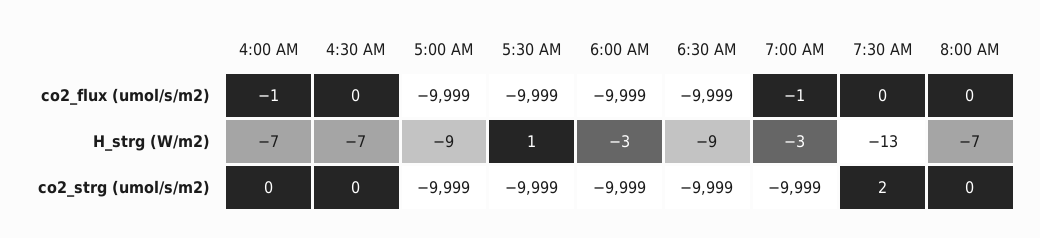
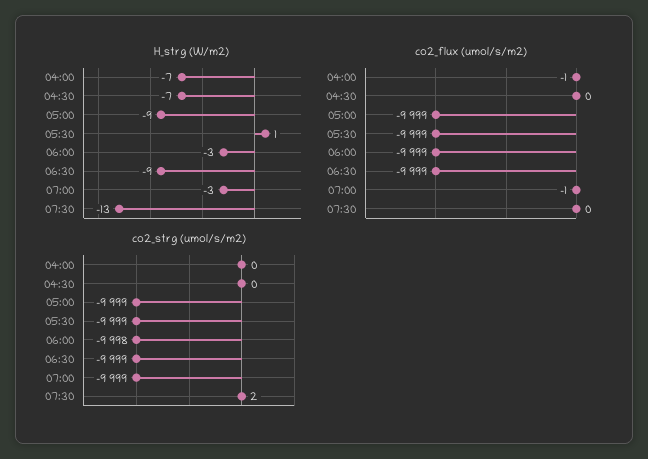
  {
    "co2_flux (umol/s/m2)": {
      "4:00 AM": -1,
      "4:30 AM": 0,
      "5:00 AM": -9999,
      "5:30 AM": -9999,
      "6:00 AM": -9999,
      "6:30 AM": -9999,
      "7:00 AM": -1,
-     "7:30 AM": 0,
+     "7:30 AM": 0
-     "8:00 AM": 0
    },
    "H_strg (W/m2)": {
      "4:00 AM": -7,
      "4:30 AM": -7,
      "5:00 AM": -9,
      "5:30 AM": 1,
      "6:00 AM": -3,
      "6:30 AM": -9,
      "7:00 AM": -3,
-     "7:30 AM": -13,
+     "7:30 AM": -13
-     "8:00 AM": -7
    },
    "co2_strg (umol/s/m2)": {
      "4:00 AM": 0,
      "4:30 AM": 0,
      "5:00 AM": -9999,
      "5:30 AM": -9999,
-     "6:00 AM": -9999,
+     "6:00 AM": -9998,
      "6:30 AM": -9999,
      "7:00 AM": -9999,
-     "7:30 AM": 2,
+     "7:30 AM": 2
-     "8:00 AM": 0
    }
  }

